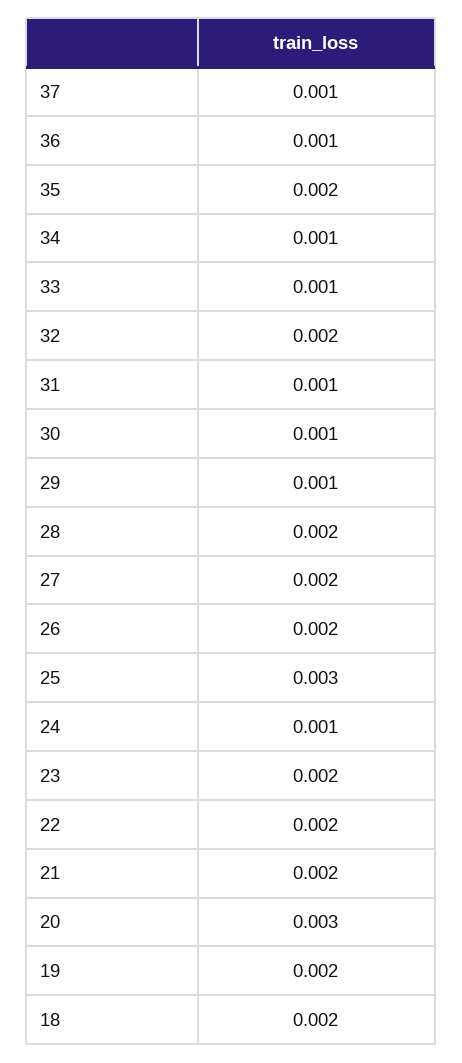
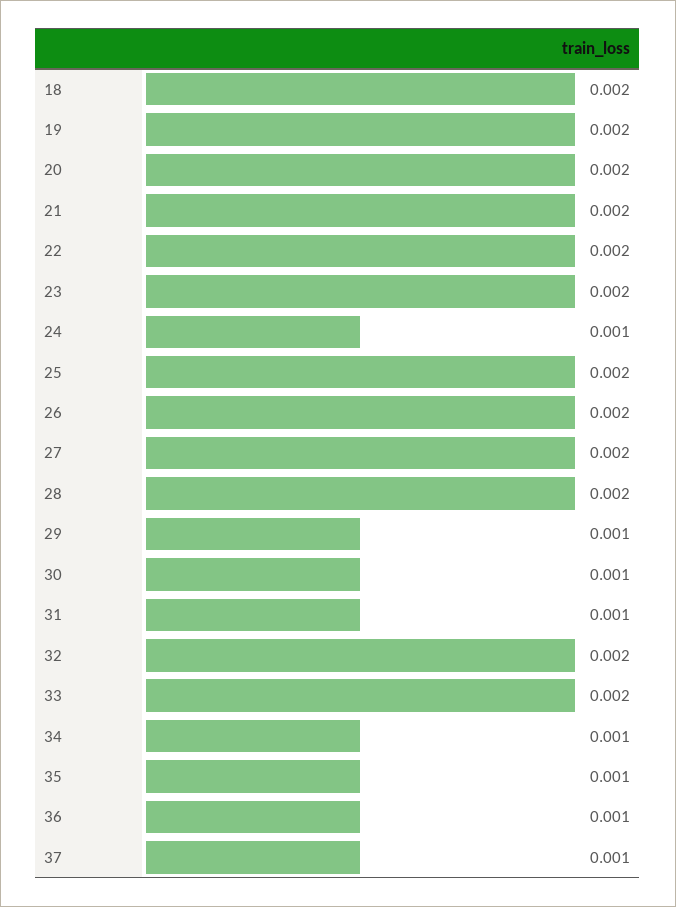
  {
    "37": 0.001,
    "36": 0.001,
-   "35": 0.002,
+   "35": 0.001,
    "34": 0.001,
-   "33": 0.001,
+   "33": 0.002,
    "32": 0.002,
    "31": 0.001,
    "30": 0.001,
    "29": 0.001,
    "28": 0.002,
    "27": 0.002,
    "26": 0.002,
-   "25": 0.003,
+   "25": 0.002,
    "24": 0.001,
    "23": 0.002,
    "22": 0.002,
    "21": 0.002,
-   "20": 0.003,
+   "20": 0.002,
    "19": 0.002,
    "18": 0.002
  }

